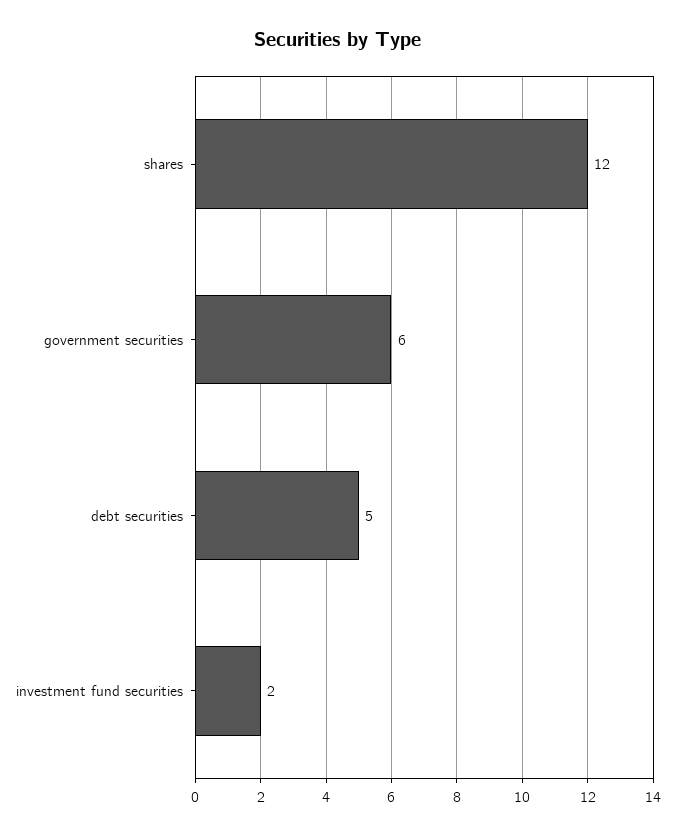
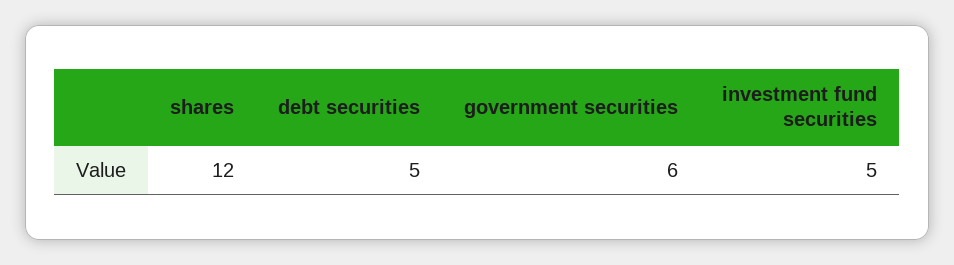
  {
    "shares": 12,
    "government securities": 6,
    "debt securities": 5,
-   "investment fund securities": 2
+   "investment fund securities": 5
  }

